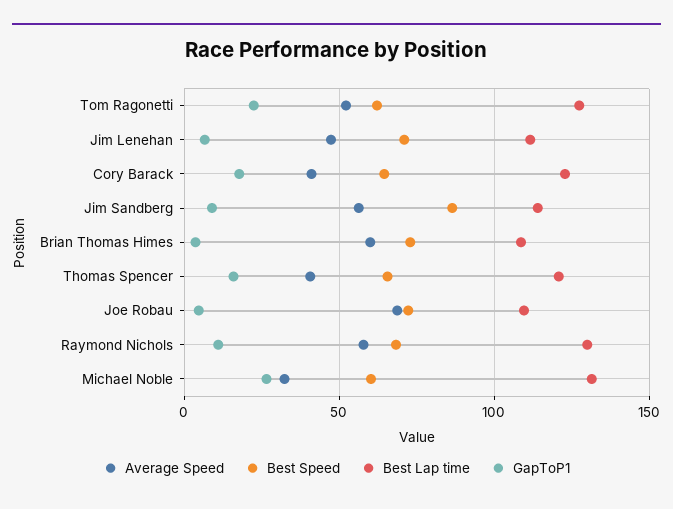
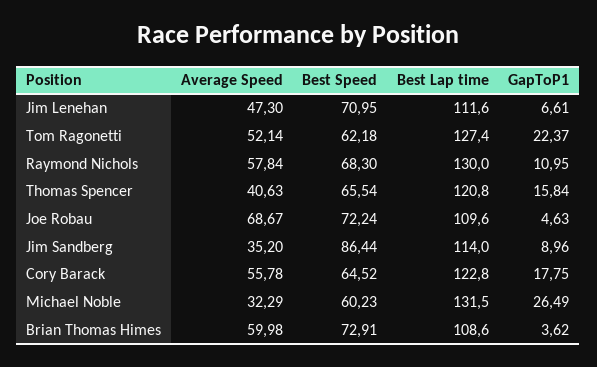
  {
    "Average Speed": {
      "Tom Ragonetti": 52.14,
      "Jim Lenehan": 47.3,
-     "Cory Barack": 40,
+     "Cory Barack": 55.78,
-     "Jim Sandberg": 55,
+     "Jim Sandberg": 35.2,
      "Brian Thomas Himes": 59.98,
      "Thomas Spencer": 40.63,
      "Joe Robau": 68.67,
      "Raymond Nichols": 57.84,
      "Michael Noble": 32.29
    },
    "Best Speed": {
      "Tom Ragonetti": 62.18,
      "Jim Lenehan": 70.95,
      "Cory Barack": 64.52,
      "Jim Sandberg": 86.44,
      "Brian Thomas Himes": 72.91,
      "Thomas Spencer": 65.54,
      "Joe Robau": 72.24,
      "Raymond Nichols": 68.3,
      "Michael Noble": 60.23
    },
    "Best Lap time": {
      "Tom Ragonetti": 127.4,
      "Jim Lenehan": 111.6,
      "Cory Barack": 122.8,
      "Jim Sandberg": 114,
      "Brian Thomas Himes": 108.6,
      "Thomas Spencer": 120.8,
      "Joe Robau": 109.6,
      "Raymond Nichols": 130,
      "Michael Noble": 131.5
    },
    "GapToP1": {
      "Tom Ragonetti": 22.37,
      "Jim Lenehan": 6.61,
      "Cory Barack": 17.75,
      "Jim Sandberg": 8.96,
      "Brian Thomas Himes": 3.62,
      "Thomas Spencer": 15.84,
      "Joe Robau": 4.63,
      "Raymond Nichols": 10.95,
      "Michael Noble": 26.49
    }
  }

